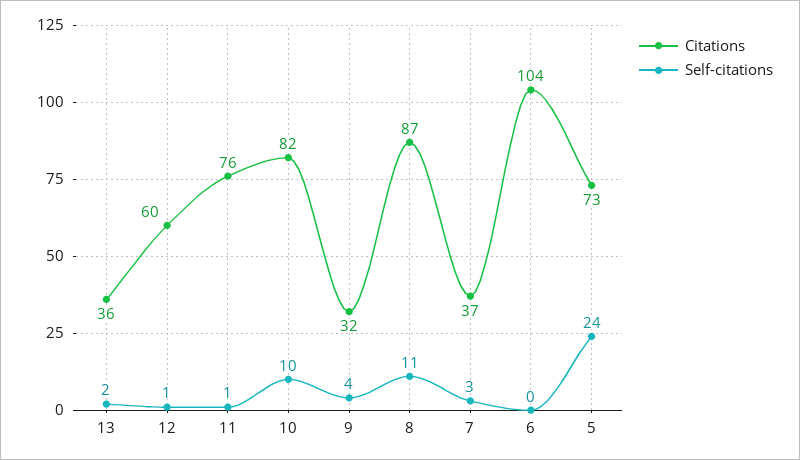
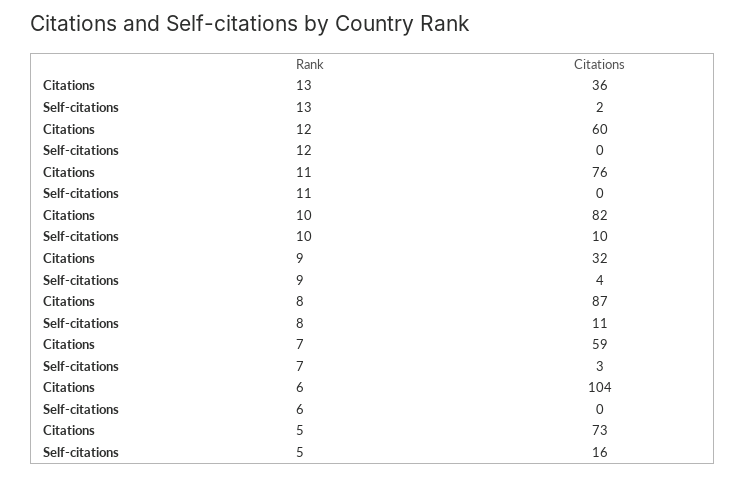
  {
    "Citations": {
      "13": 36,
      "12": 60,
      "11": 76,
      "10": 82,
      "9": 32,
      "8": 87,
-     "7": 37,
+     "7": 59,
      "6": 104,
      "5": 73
    },
    "Self-citations": {
      "13": 2,
-     "12": 1,
+     "12": 0,
-     "11": 1,
+     "11": 0,
      "10": 10,
      "9": 4,
      "8": 11,
      "7": 3,
      "6": 0,
-     "5": 24
+     "5": 16
    }
  }

